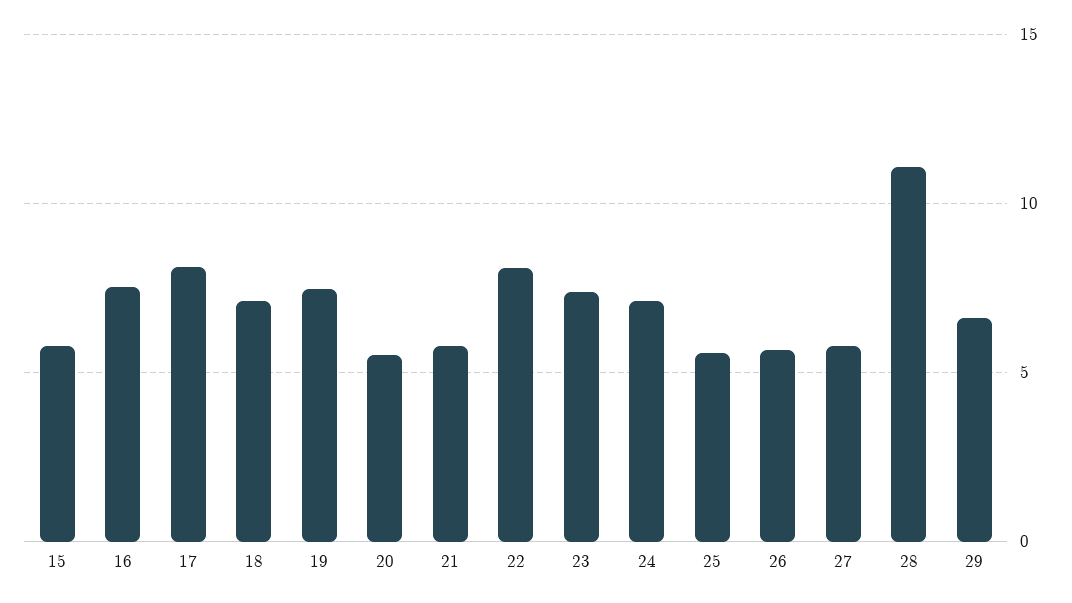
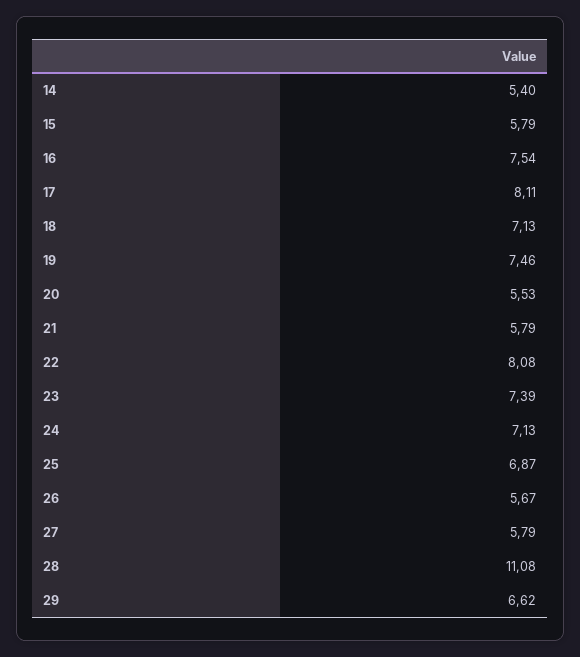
  {
    "15": 5.79,
    "16": 7.54,
    "17": 8.11,
    "18": 7.13,
    "19": 7.46,
    "20": 5.53,
    "21": 5.79,
    "22": 8.08,
    "23": 7.39,
    "24": 7.13,
-   "25": 5.5,
+   "25": 6.87,
    "26": 5.67,
    "27": 5.79,
    "28": 11.08,
-   "29": 6.62
+   "29": 6.62,
+   "14": 5.4
  }

